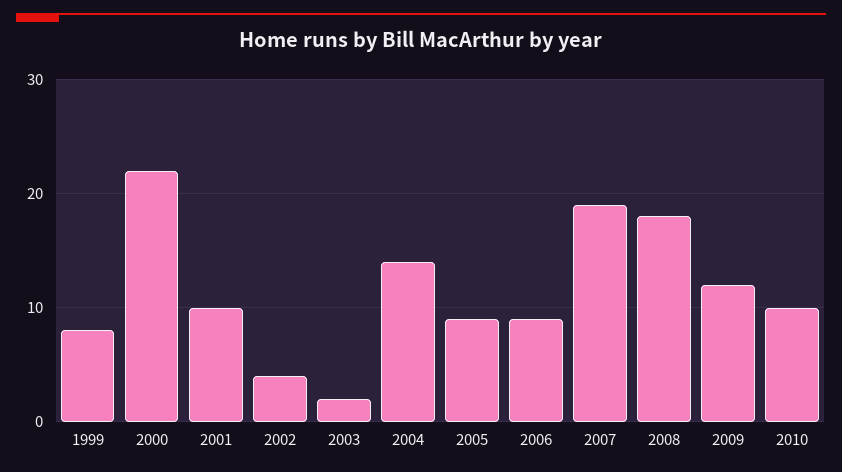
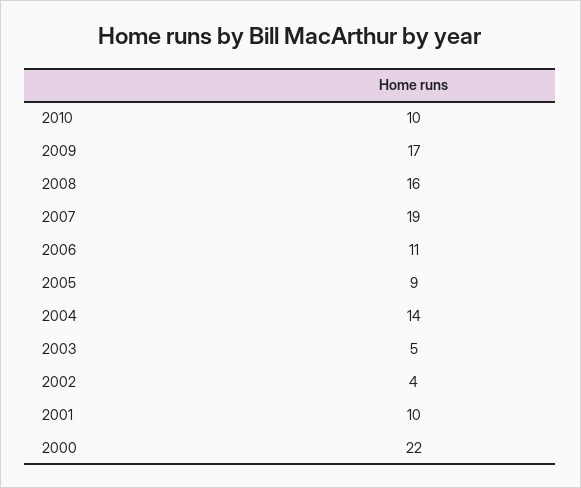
  {
-   "1999": 8,
    "2000": 22,
    "2001": 10,
    "2002": 4,
-   "2003": 2,
+   "2003": 5,
    "2004": 14,
    "2005": 9,
-   "2006": 9,
+   "2006": 11,
    "2007": 19,
-   "2008": 18,
+   "2008": 16,
-   "2009": 12,
+   "2009": 17,
    "2010": 10
  }

